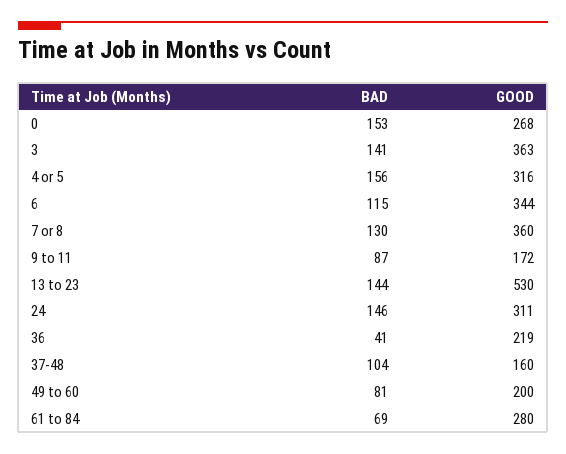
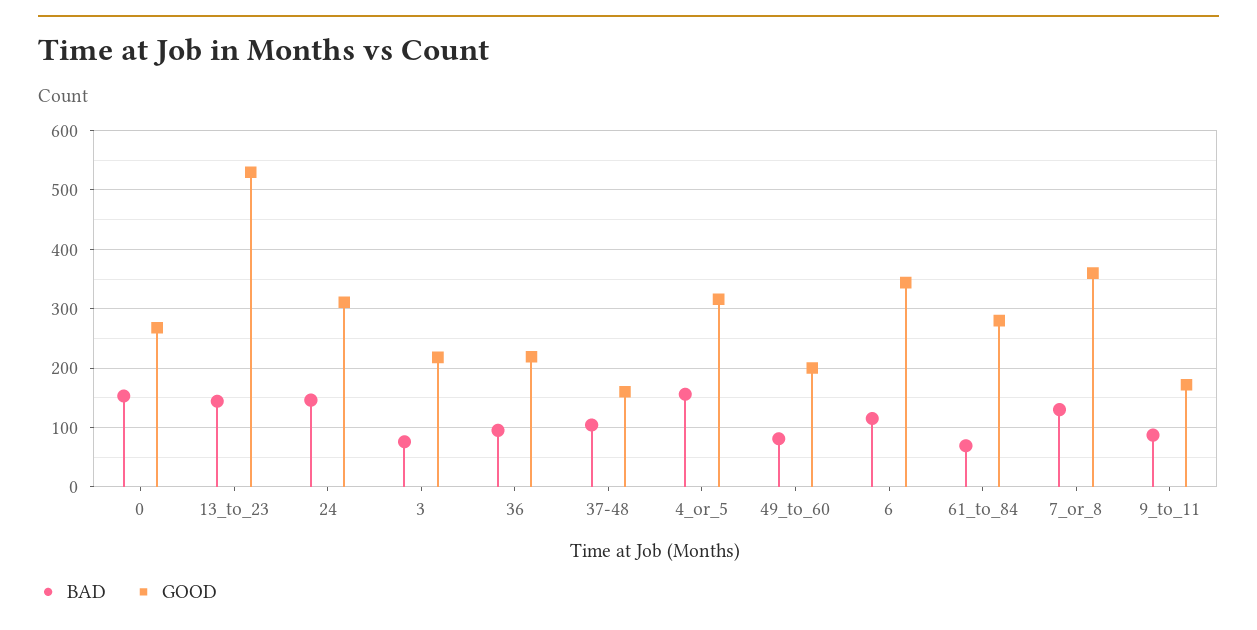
  {
    "BAD": {
      "0": 153,
-     "3": 141,
+     "3": 80,
      "4 or 5": 156,
      "6": 115,
      "7 or 8": 130,
      "9 to 11": 87,
      "13 to 23": 144,
      "24": 146,
-     "36": 41,
+     "36": 100,
      "37-48": 104,
      "49 to 60": 81,
      "61 to 84": 69
    },
    "GOOD": {
      "0": 268,
-     "3": 363,
+     "3": 220,
      "4 or 5": 316,
      "6": 344,
      "7 or 8": 360,
      "9 to 11": 172,
      "13 to 23": 530,
      "24": 311,
      "36": 219,
      "37-48": 160,
      "49 to 60": 200,
      "61 to 84": 280
    }
  }

